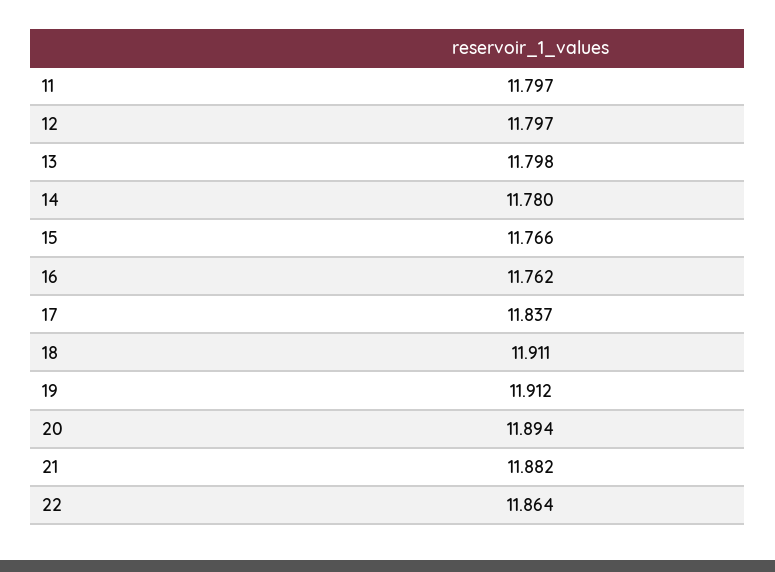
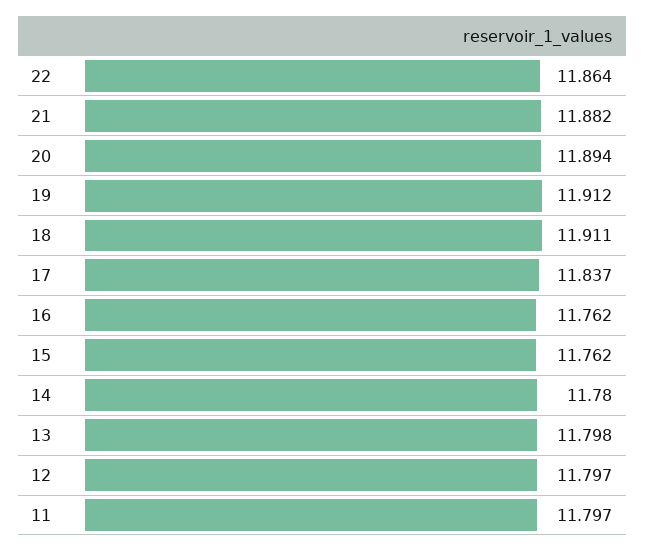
  {
    "11": 11.797,
    "12": 11.797,
    "13": 11.798,
    "14": 11.78,
-   "15": 11.766,
+   "15": 11.762,
    "16": 11.762,
    "17": 11.837,
    "18": 11.911,
    "19": 11.912,
    "20": 11.894,
    "21": 11.882,
    "22": 11.864
  }

